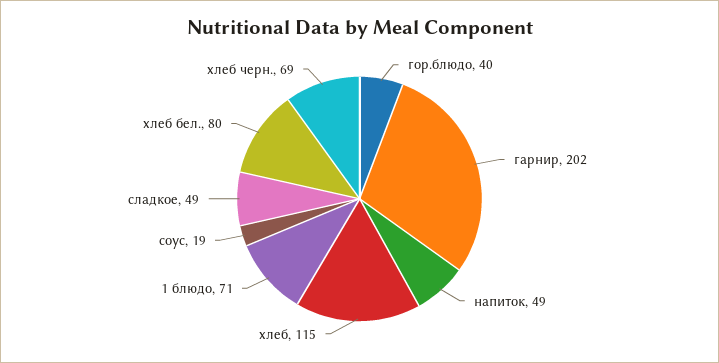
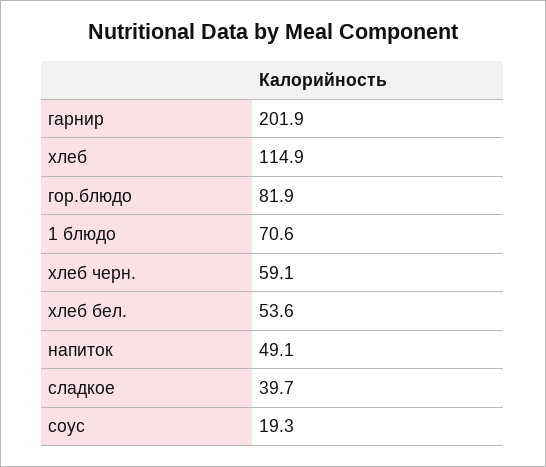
  {
-   "гор.блюдо": 40,
+   "гор.блюдо": 81.9,
    "гарнир": 201.9,
    "напиток": 49.1,
    "хлеб": 114.9,
    "1 блюдо": 70.6,
    "соус": 19.3,
-   "сладкое": 49,
+   "сладкое": 39.7,
-   "хлеб бел.": 80,
+   "хлеб бел.": 53.6,
-   "хлеб черн.": 69
+   "хлеб черн.": 59.1
  }

